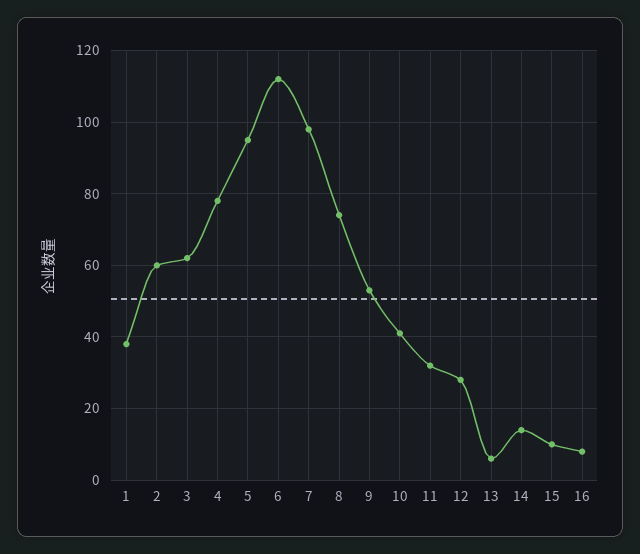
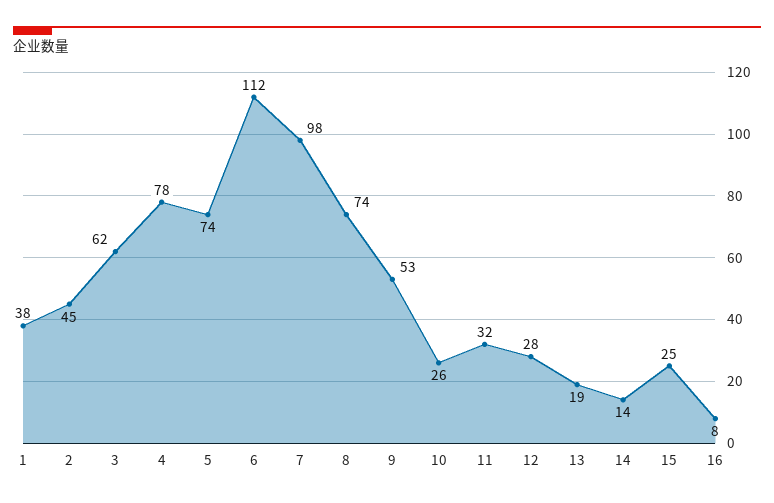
  {
    "1": 38,
-   "2": 60,
+   "2": 45,
    "3": 62,
    "4": 78,
-   "5": 95,
+   "5": 74,
    "6": 112,
    "7": 98,
    "8": 74,
    "9": 53,
-   "10": 40,
+   "10": 26,
    "11": 32,
    "12": 28,
-   "13": 5,
+   "13": 19,
    "14": 14,
-   "15": 10,
+   "15": 25,
    "16": 8
  }

